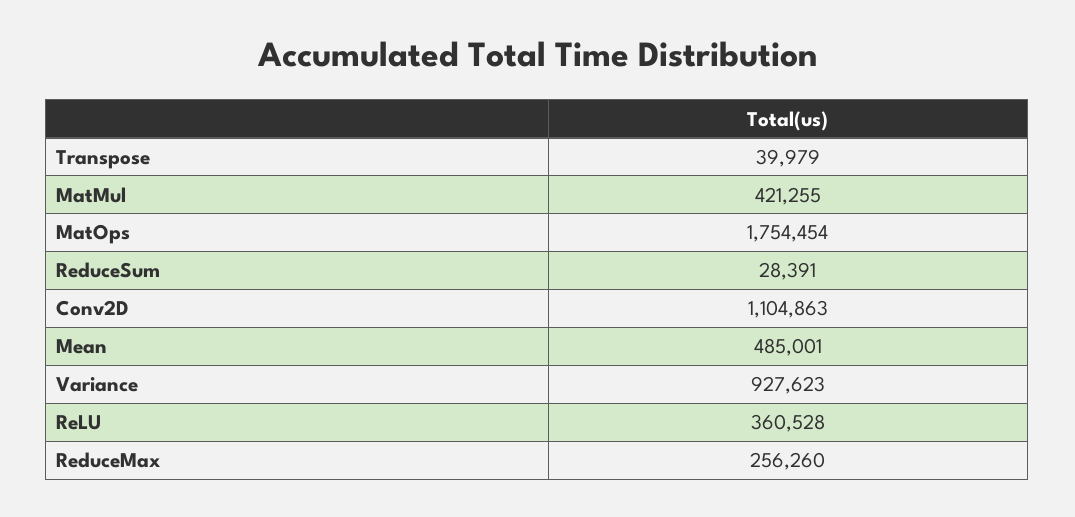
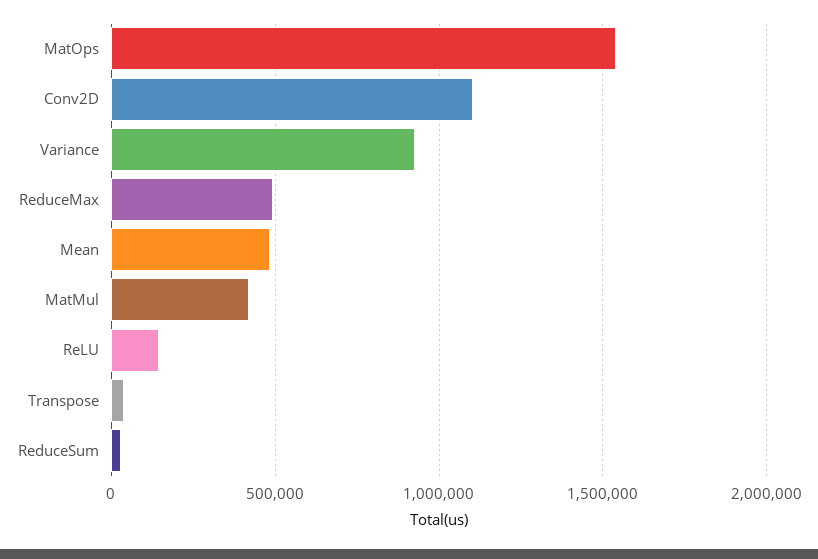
  {
    "Transpose": 39979,
    "MatMul": 421255,
-   "MatOps": 1754454,
+   "MatOps": 1550000,
    "ReduceSum": 28391,
    "Conv2D": 1104863,
    "Mean": 485001,
    "Variance": 927623,
-   "ReLU": 360528,
+   "ReLU": 150000,
-   "ReduceMax": 256260
+   "ReduceMax": 500000
  }

